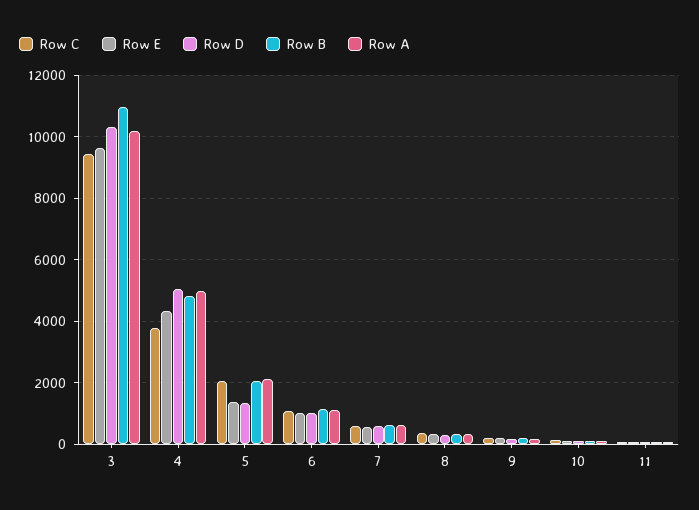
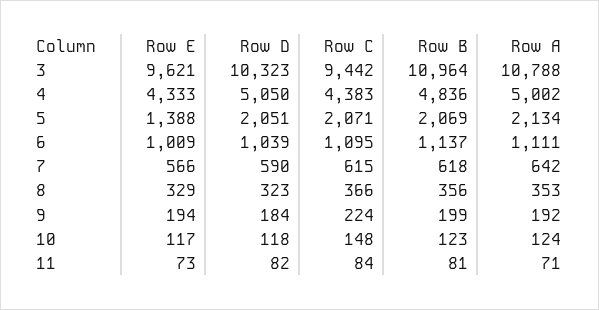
  {
    "Row C": {
      "3": 9442,
-     "4": 3800,
+     "4": 4383,
      "5": 2071,
      "6": 1095,
      "7": 615,
      "8": 366,
      "9": 224,
      "10": 148,
      "11": 84
    },
    "Row E": {
      "3": 9621,
      "4": 4333,
      "5": 1388,
      "6": 1009,
      "7": 566,
      "8": 329,
      "9": 194,
      "10": 117,
      "11": 73
    },
    "Row D": {
      "3": 10323,
      "4": 5050,
-     "5": 1400,
+     "5": 2051,
      "6": 1039,
      "7": 590,
      "8": 323,
      "9": 184,
      "10": 118,
      "11": 82
    },
    "Row B": {
      "3": 10964,
      "4": 4836,
      "5": 2069,
      "6": 1137,
      "7": 618,
      "8": 356,
      "9": 199,
      "10": 123,
      "11": 81
    },
    "Row A": {
-     "3": 10200,
+     "3": 10788,
      "4": 5002,
      "5": 2134,
      "6": 1111,
      "7": 642,
      "8": 353,
      "9": 192,
      "10": 124,
      "11": 71
    }
  }

